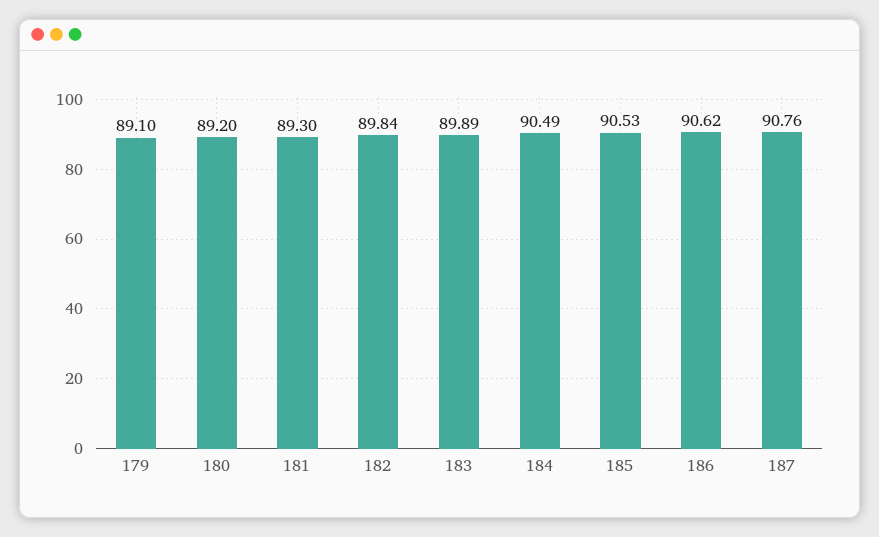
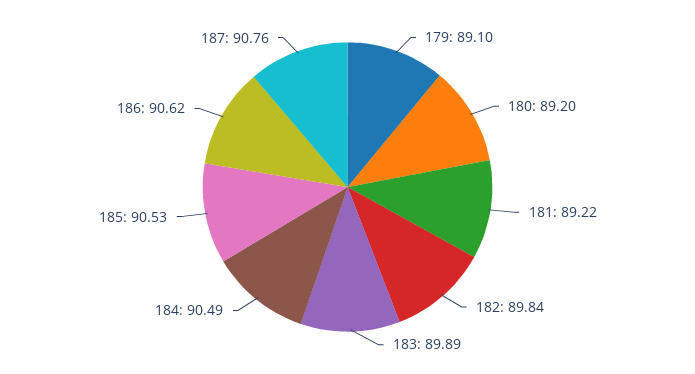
  {
    "179": 89.1,
    "180": 89.2,
-   "181": 89.3,
+   "181": 89.22,
    "182": 89.84,
    "183": 89.89,
    "184": 90.49,
    "185": 90.53,
    "186": 90.62,
    "187": 90.76
  }

